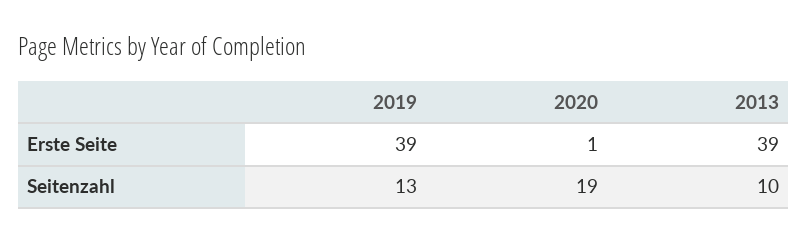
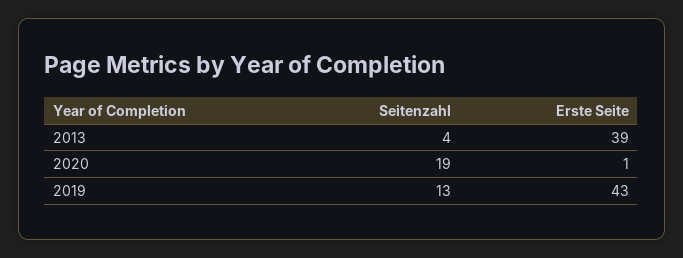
  {
    "2019": {
-     "Erste Seite": 39,
+     "Erste Seite": 43,
      "Seitenzahl": 13
    },
    "2020": {
      "Erste Seite": 1,
      "Seitenzahl": 19
    },
    "2013": {
      "Erste Seite": 39,
-     "Seitenzahl": 10
+     "Seitenzahl": 4
    }
  }

